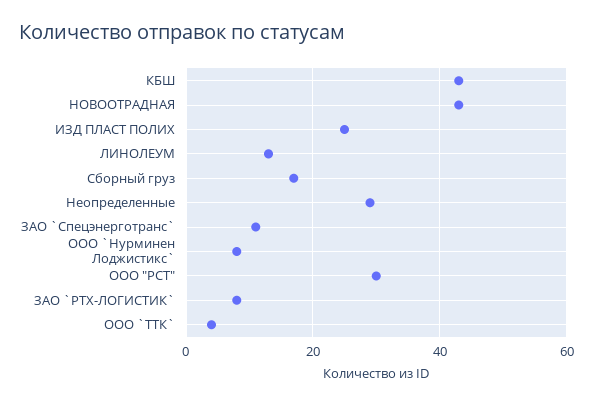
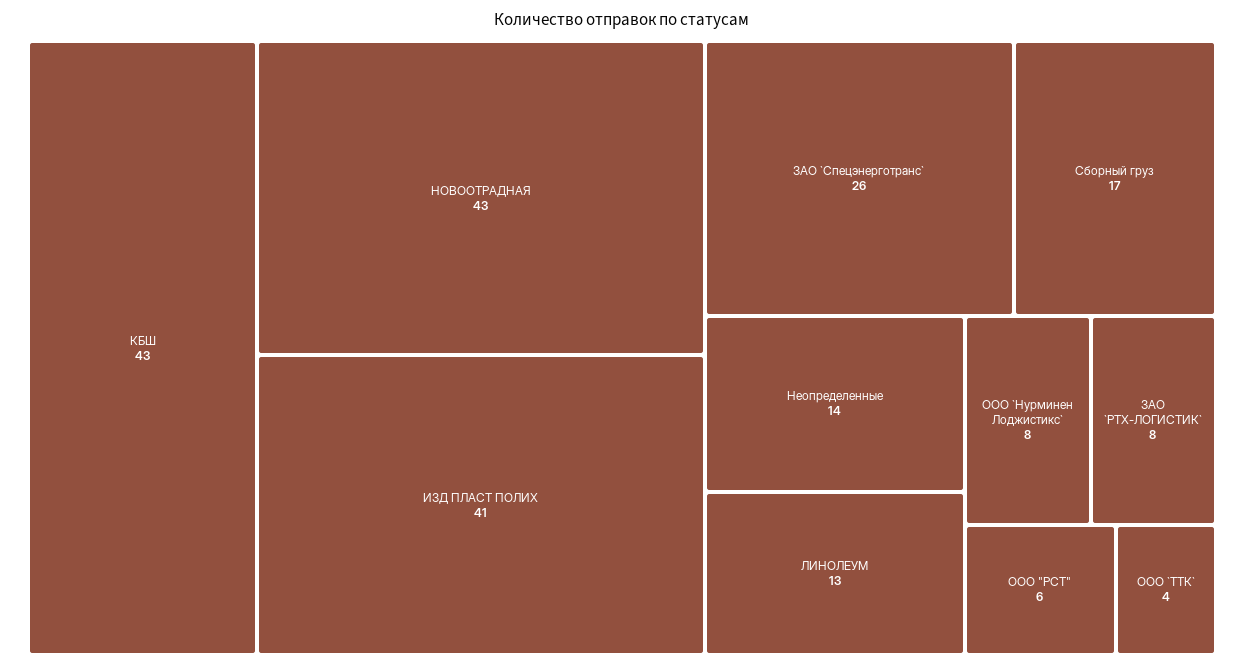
  {
    "КБШ": 43,
    "НОВООТРАДНАЯ": 43,
-   "ИЗД ПЛАСТ ПОЛИХ": 25,
+   "ИЗД ПЛАСТ ПОЛИХ": 41,
    "ЛИНОЛЕУМ": 13,
    "Сборный груз": 17,
-   "Неопределенные": 30,
+   "Неопределенные": 14,
-   "ЗАО `Спецэнерготранс`": 10,
+   "ЗАО `Спецэнерготранс`": 26,
    "ООО `Нурминен Лоджистикс`": 8,
-   "ООО \"РСТ\"": 30,
+   "ООО \"РСТ\"": 6,
    "ЗАО `РТХ-ЛОГИСТИК`": 8,
    "ООО `ТТК`": 4
  }

